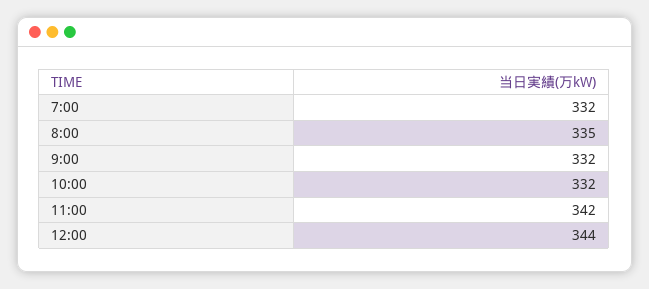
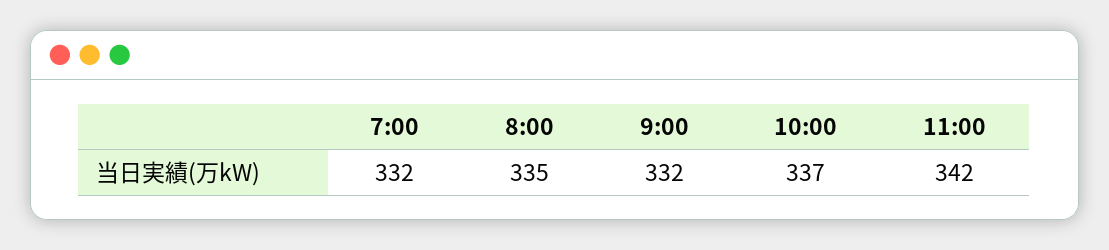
  {
    "7:00": 332,
    "8:00": 335,
    "9:00": 332,
-   "10:00": 332,
+   "10:00": 337,
-   "11:00": 342,
+   "11:00": 342
-   "12:00": 344
  }

